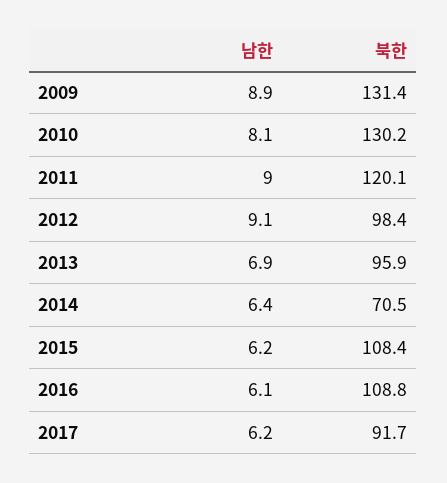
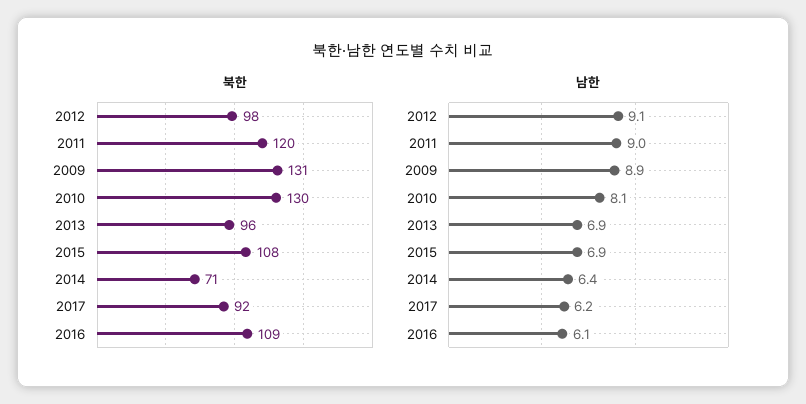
  {
    "남한": {
      "2009": 8.9,
      "2010": 8.1,
      "2011": 9,
      "2012": 9.1,
      "2013": 6.9,
      "2014": 6.4,
-     "2015": 6.2,
+     "2015": 6.9,
      "2016": 6.1,
      "2017": 6.2
    },
    "북한": {
      "2009": 131.4,
      "2010": 130.2,
      "2011": 120.1,
      "2012": 98.4,
      "2013": 95.9,
      "2014": 70.5,
      "2015": 108.4,
      "2016": 108.8,
      "2017": 91.7
    }
  }

